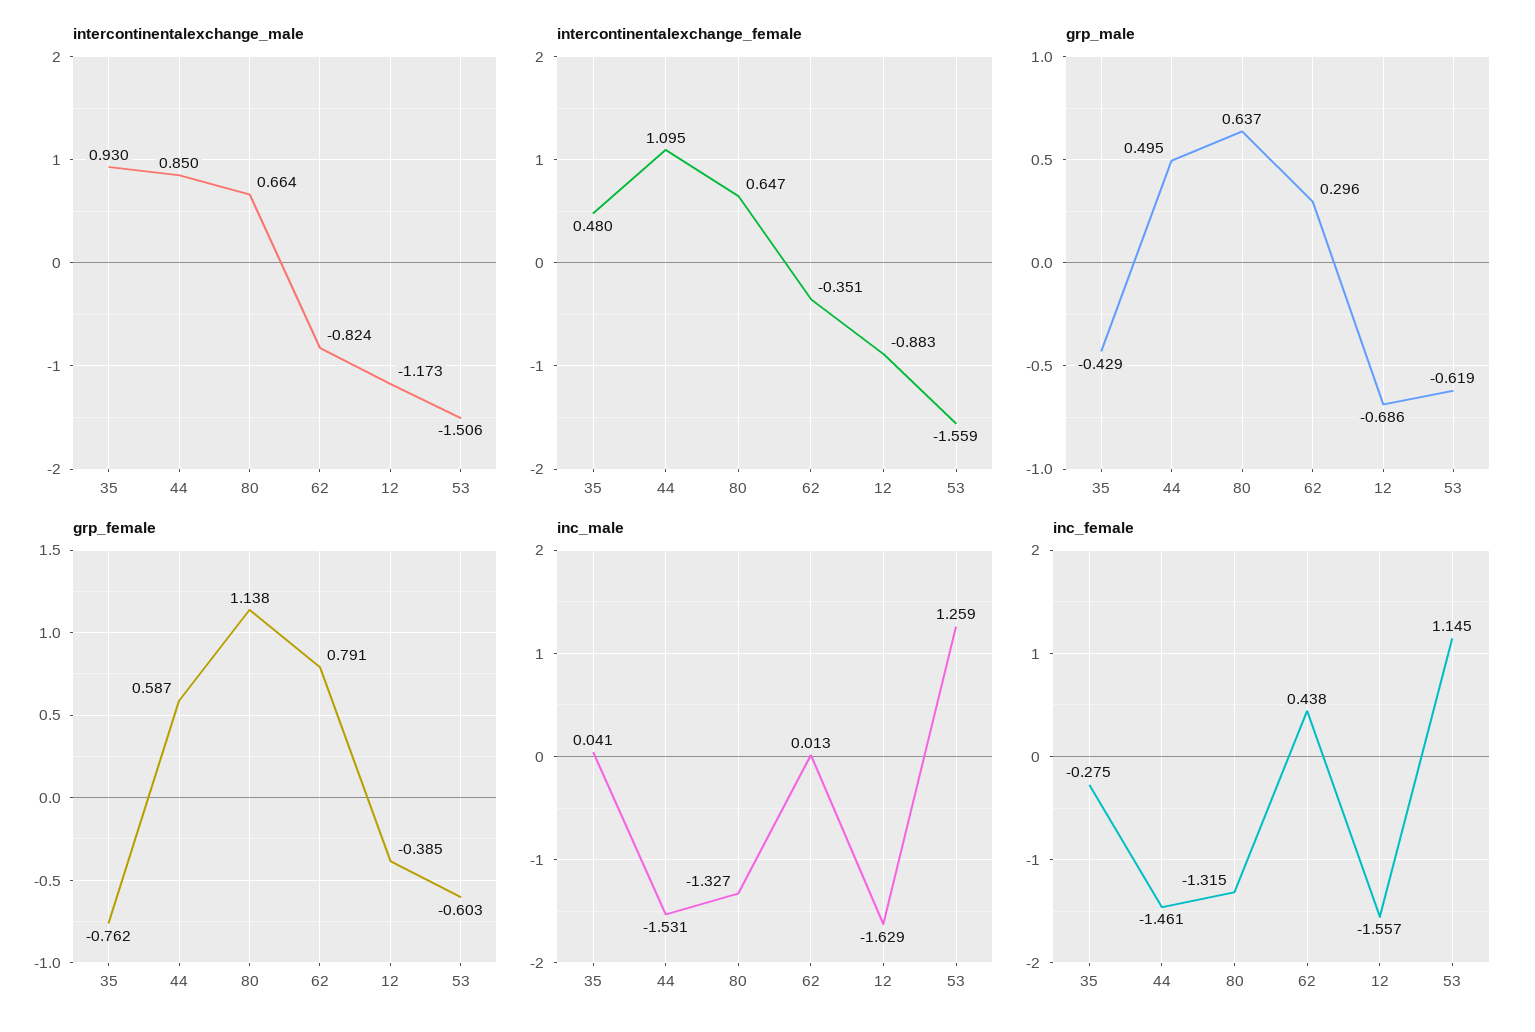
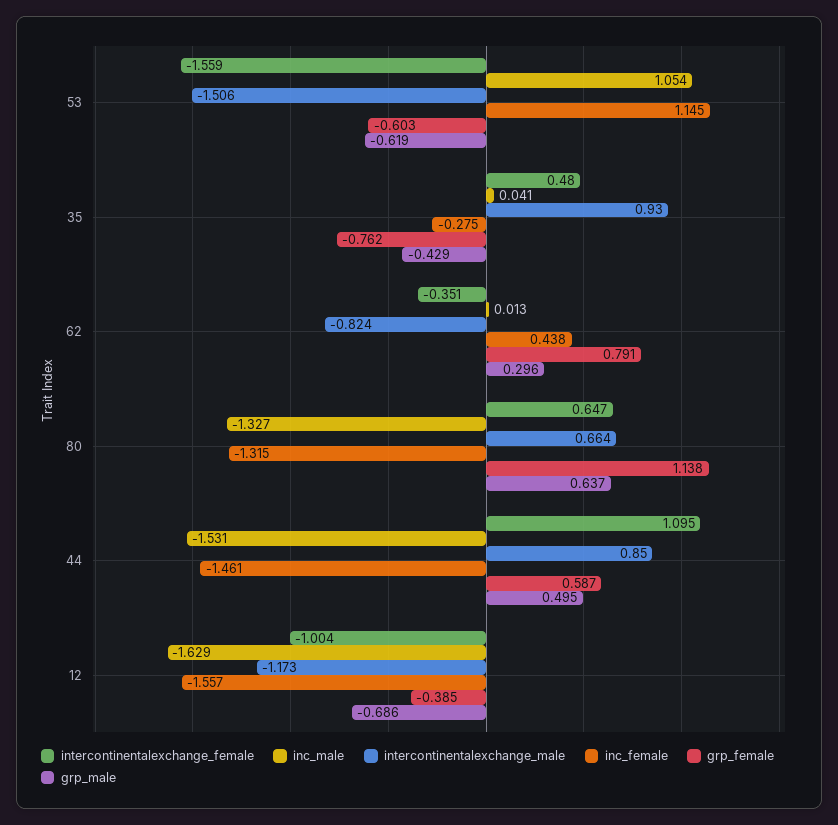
  {
    "intercontinentalexchange_male": {
      "35": 0.93,
      "44": 0.85,
      "80": 0.664,
      "62": -0.824,
      "12": -1.173,
      "53": -1.506
    },
    "intercontinentalexchange_female": {
      "35": 0.48,
      "44": 1.095,
      "80": 0.647,
      "62": -0.351,
-     "12": -0.883,
+     "12": -1.004,
      "53": -1.559
    },
    "grp_male": {
      "35": -0.429,
      "44": 0.495,
      "80": 0.637,
      "62": 0.296,
      "12": -0.686,
      "53": -0.619
    },
    "grp_female": {
      "35": -0.762,
      "44": 0.587,
      "80": 1.138,
      "62": 0.791,
      "12": -0.385,
      "53": -0.603
    },
    "inc_male": {
      "35": 0.041,
      "44": -1.531,
      "80": -1.327,
      "62": 0.013,
      "12": -1.629,
-     "53": 1.259
+     "53": 1.054
    },
    "inc_female": {
      "35": -0.275,
      "44": -1.461,
      "80": -1.315,
      "62": 0.438,
      "12": -1.557,
      "53": 1.145
    }
  }

